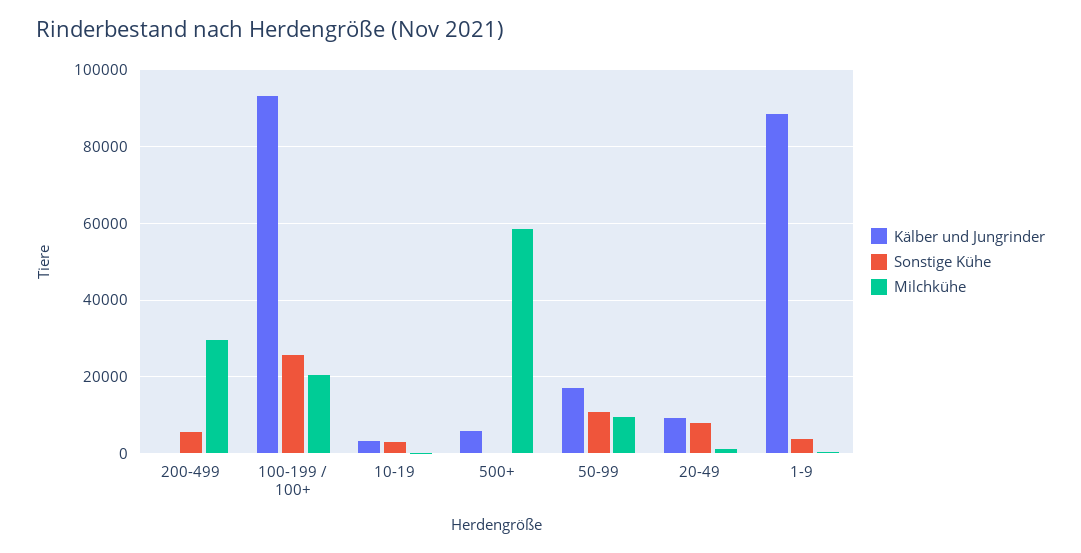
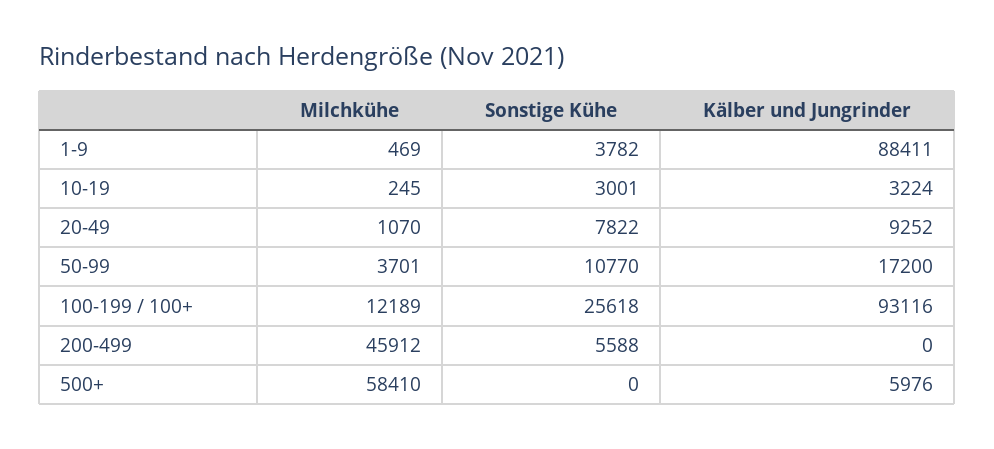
  {
    "Kälber und Jungrinder": {
      "200-499": 0,
      "100-199 / 100+": 93116,
      "10-19": 3224,
      "500+": 5976,
      "50-99": 17200,
      "20-49": 9252,
      "1-9": 88411
    },
    "Sonstige Kühe": {
      "200-499": 5588,
      "100-199 / 100+": 25618,
      "10-19": 3001,
      "500+": 0,
      "50-99": 10770,
      "20-49": 7822,
      "1-9": 3782
    },
    "Milchkühe": {
-     "200-499": 30000,
+     "200-499": 45912,
-     "100-199 / 100+": 20000,
+     "100-199 / 100+": 12189,
      "10-19": 245,
      "500+": 58410,
-     "50-99": 10000,
+     "50-99": 3701,
      "20-49": 1070,
      "1-9": 469
    }
  }

